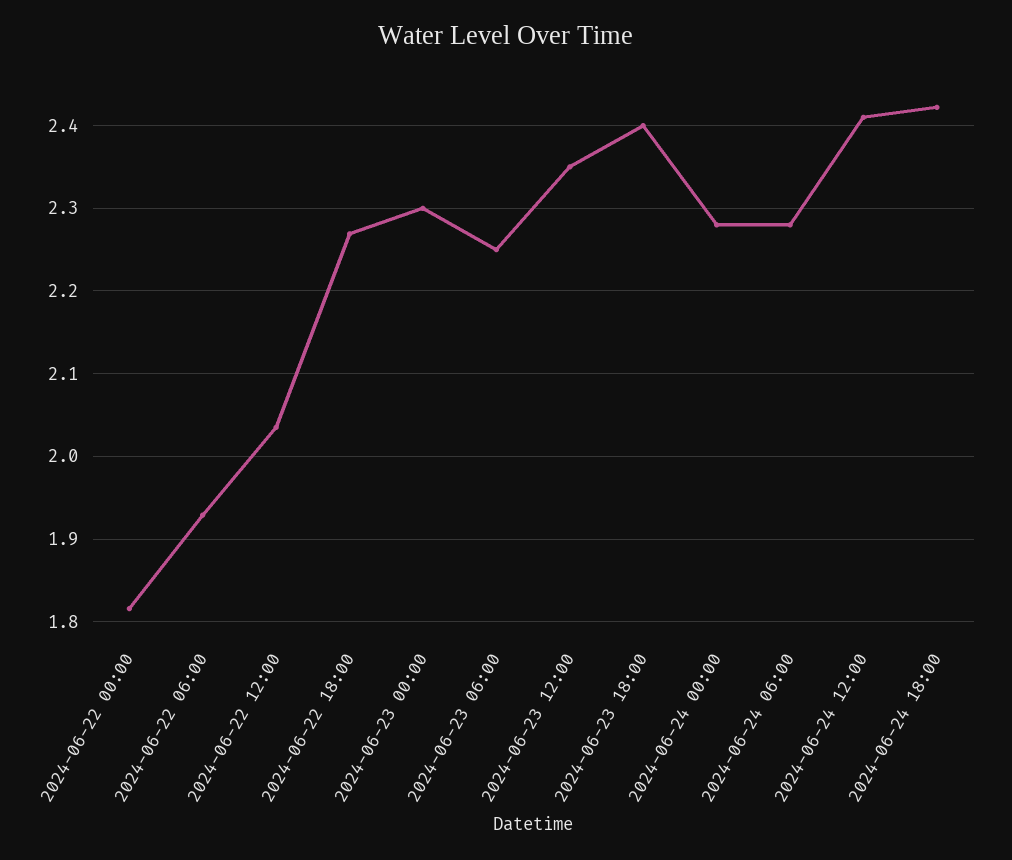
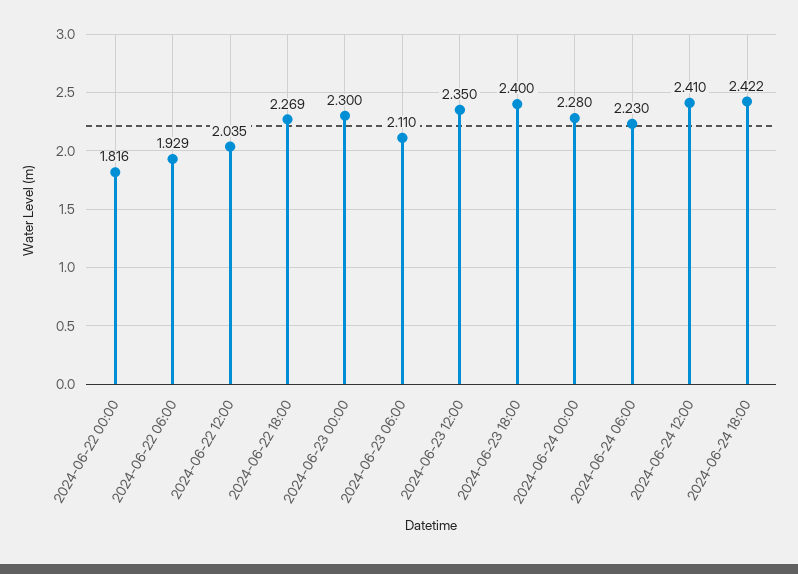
  {
    "2024-06-22 00:00": 1.816,
    "2024-06-22 06:00": 1.929,
    "2024-06-22 12:00": 2.035,
    "2024-06-22 18:00": 2.269,
    "2024-06-23 00:00": 2.3,
-   "2024-06-23 06:00": 2.25,
+   "2024-06-23 06:00": 2.11,
    "2024-06-23 12:00": 2.35,
    "2024-06-23 18:00": 2.4,
    "2024-06-24 00:00": 2.28,
-   "2024-06-24 06:00": 2.28,
+   "2024-06-24 06:00": 2.23,
    "2024-06-24 12:00": 2.41,
    "2024-06-24 18:00": 2.422
  }

